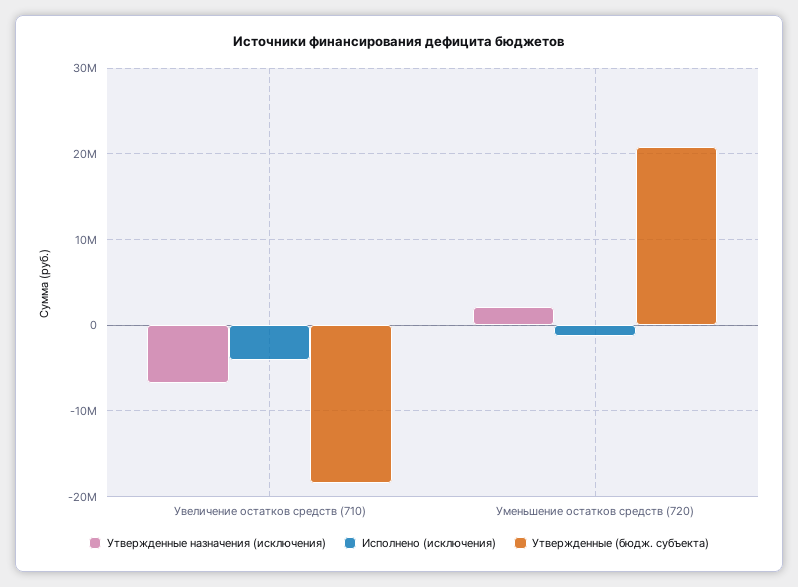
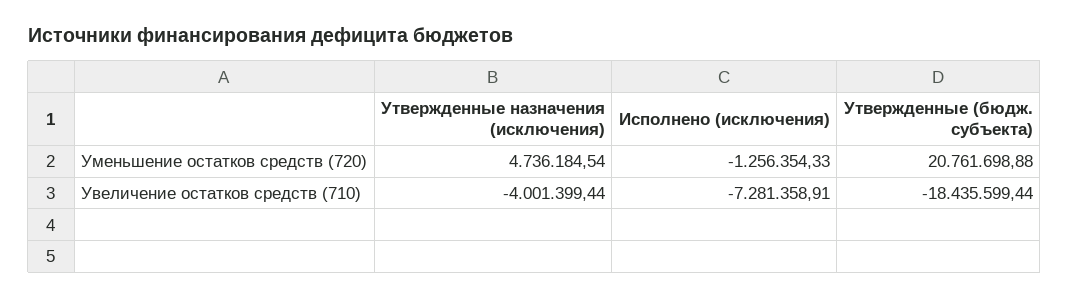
  {
    "Утвержденные назначения (исключения)": {
-     "Увеличение остатков средств (710)": -7000000,
+     "Увеличение остатков средств (710)": -4001399.44,
-     "Уменьшение остатков средств (720)": 2000000
+     "Уменьшение остатков средств (720)": 4736184.54
    },
    "Исполнено (исключения)": {
-     "Увеличение остатков средств (710)": -4000000,
+     "Увеличение остатков средств (710)": -7281358.91,
      "Уменьшение остатков средств (720)": -1256354.33
    },
    "Утвержденные (бюдж. субъекта)": {
      "Увеличение остатков средств (710)": -18435599.44,
      "Уменьшение остатков средств (720)": 20761698.88
    }
  }

